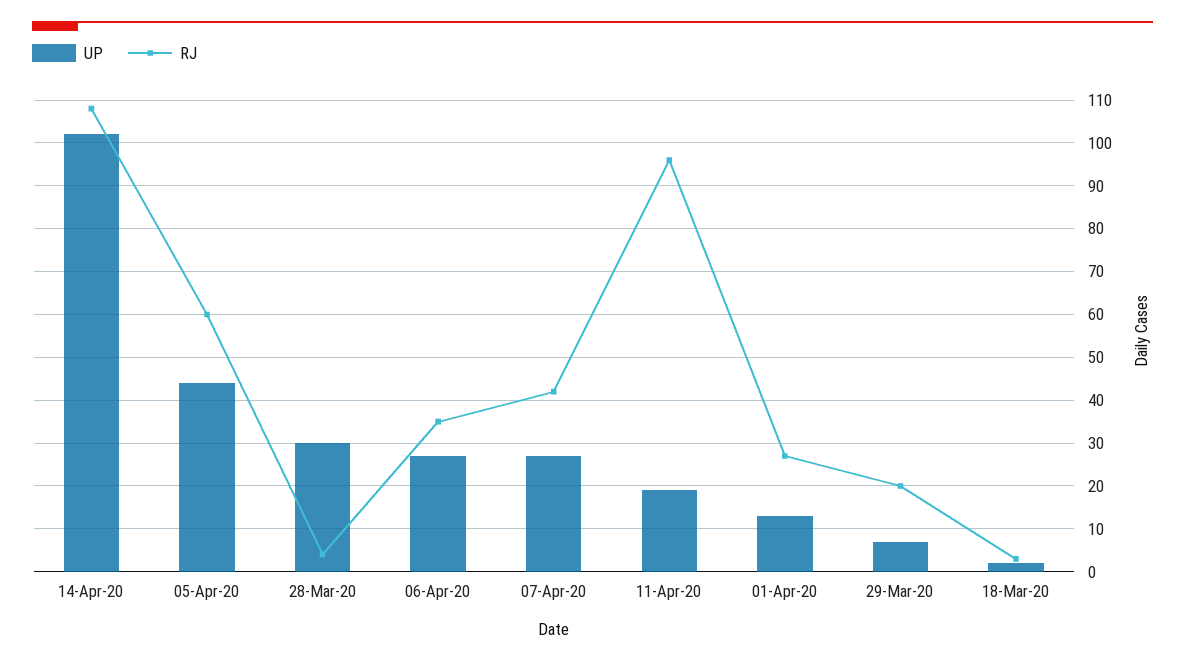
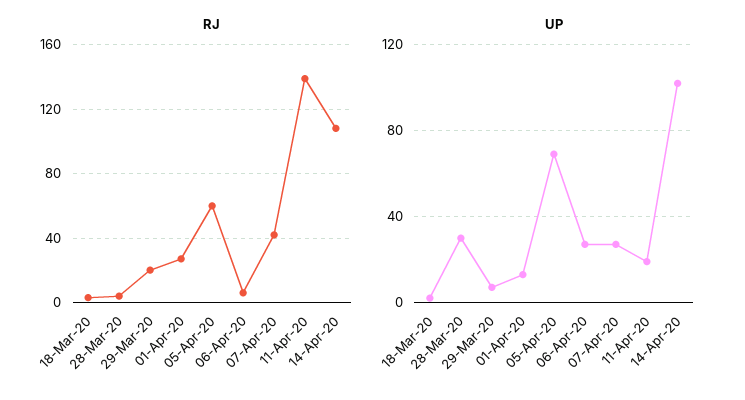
  {
    "UP": {
      "14-Apr-20": 100,
-     "05-Apr-20": 45,
+     "05-Apr-20": 70,
      "28-Mar-20": 30,
      "06-Apr-20": 25,
      "07-Apr-20": 25,
      "11-Apr-20": 20,
      "01-Apr-20": 15,
      "29-Mar-20": 5,
      "18-Mar-20": 0
    },
    "RJ": {
      "14-Apr-20": 110,
      "05-Apr-20": 60,
      "28-Mar-20": 5,
-     "06-Apr-20": 35,
+     "06-Apr-20": 5,
      "07-Apr-20": 40,
-     "11-Apr-20": 95,
+     "11-Apr-20": 140,
      "01-Apr-20": 25,
      "29-Mar-20": 20,
      "18-Mar-20": 5
    }
  }

